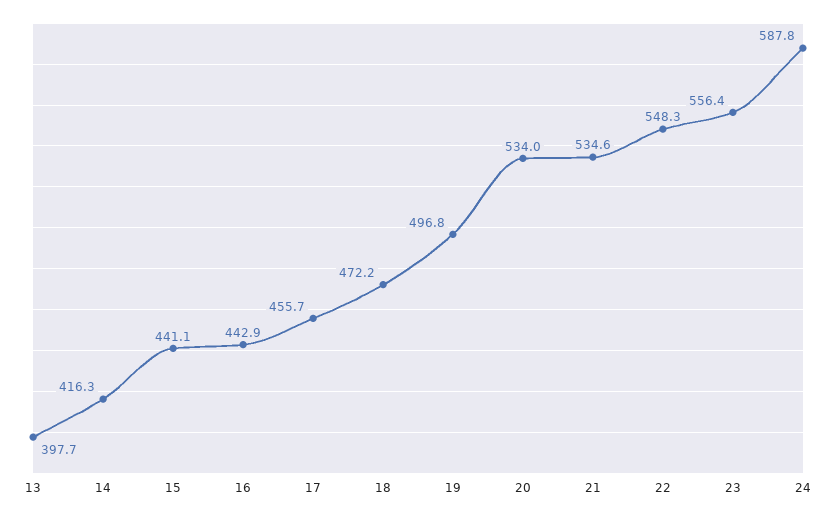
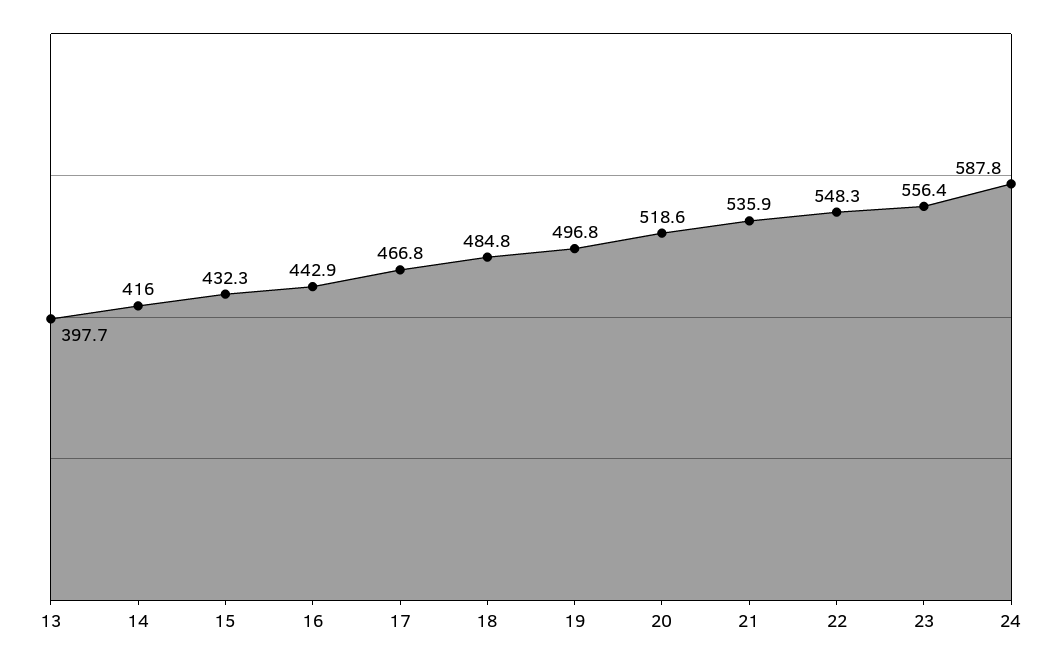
  {
    "13": 397.7,
-   "14": 416.3,
+   "14": 416,
-   "15": 441.1,
+   "15": 432.3,
    "16": 442.9,
-   "17": 455.7,
+   "17": 466.8,
-   "18": 472.2,
+   "18": 484.8,
    "19": 496.8,
-   "20": 534,
+   "20": 518.6,
-   "21": 534.6,
+   "21": 535.9,
    "22": 548.3,
    "23": 556.4,
    "24": 587.8
  }

